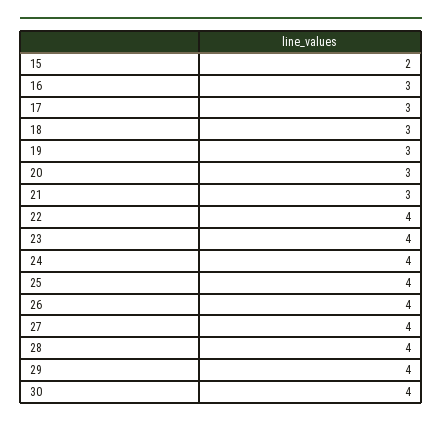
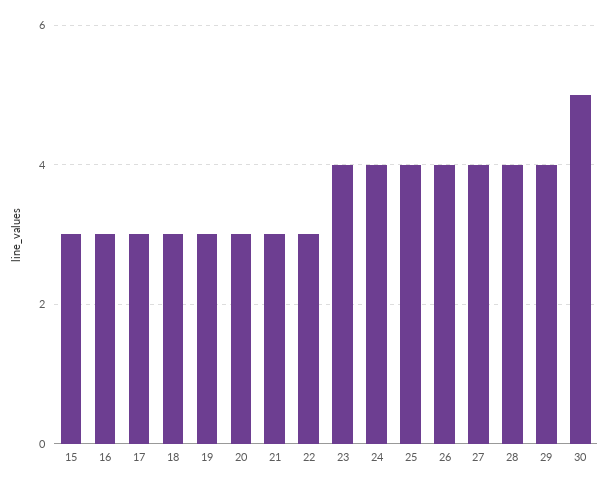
  {
-   "15": 2,
+   "15": 3,
    "16": 3,
    "17": 3,
    "18": 3,
    "19": 3,
    "20": 3,
    "21": 3,
-   "22": 4,
+   "22": 3,
    "23": 4,
    "24": 4,
    "25": 4,
    "26": 4,
    "27": 4,
    "28": 4,
    "29": 4,
-   "30": 4
+   "30": 5
  }

